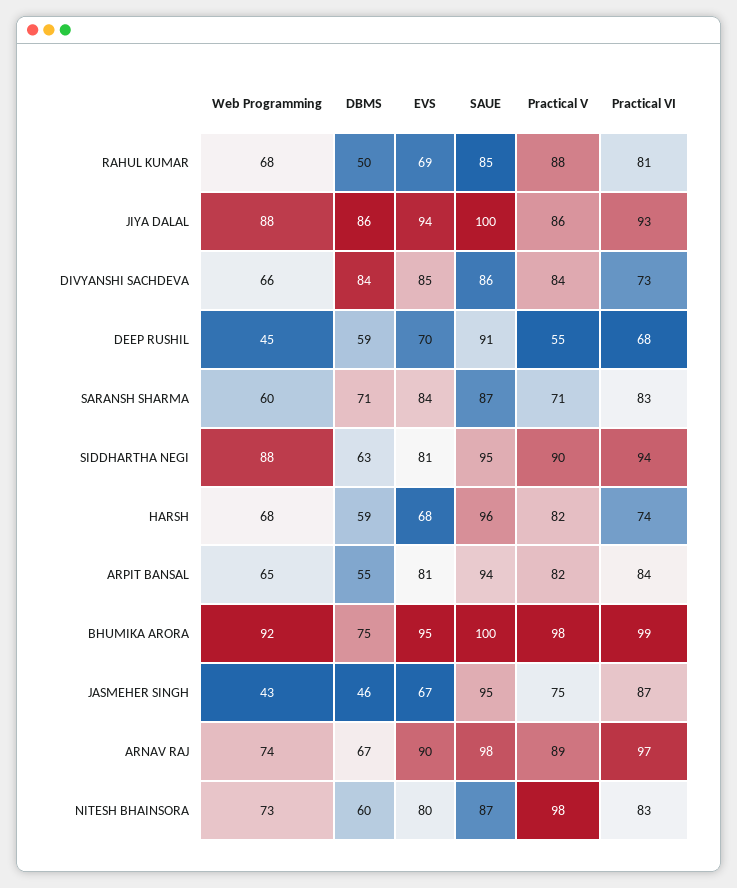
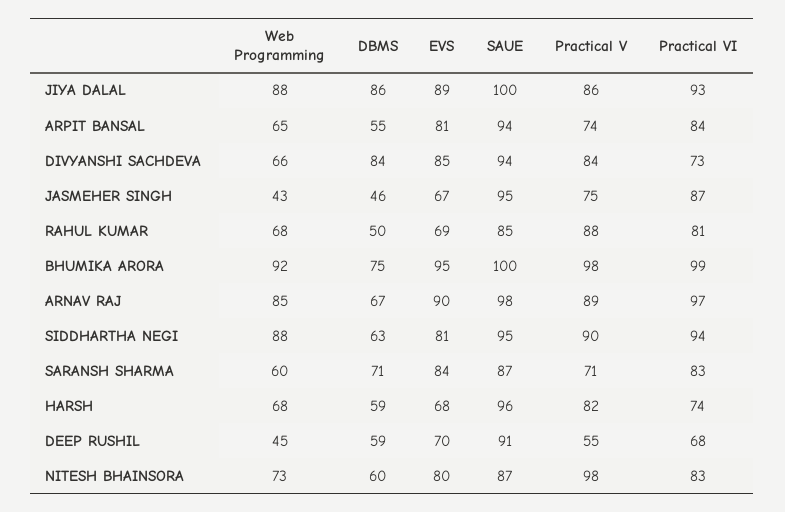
  {
    "Web Programming": {
      "RAHUL KUMAR": 68,
      "JIYA DALAL": 88,
      "DIVYANSHI SACHDEVA": 66,
      "DEEP RUSHIL": 45,
      "SARANSH SHARMA": 60,
      "SIDDHARTHA NEGI": 88,
      "HARSH": 68,
      "ARPIT BANSAL": 65,
      "BHUMIKA ARORA": 92,
      "JASMEHER SINGH": 43,
-     "ARNAV RAJ": 74,
+     "ARNAV RAJ": 85,
      "NITESH BHAINSORA": 73
    },
    "DBMS": {
      "RAHUL KUMAR": 50,
      "JIYA DALAL": 86,
      "DIVYANSHI SACHDEVA": 84,
      "DEEP RUSHIL": 59,
      "SARANSH SHARMA": 71,
      "SIDDHARTHA NEGI": 63,
      "HARSH": 59,
      "ARPIT BANSAL": 55,
      "BHUMIKA ARORA": 75,
      "JASMEHER SINGH": 46,
      "ARNAV RAJ": 67,
      "NITESH BHAINSORA": 60
    },
    "EVS": {
      "RAHUL KUMAR": 69,
-     "JIYA DALAL": 94,
+     "JIYA DALAL": 89,
      "DIVYANSHI SACHDEVA": 85,
      "DEEP RUSHIL": 70,
      "SARANSH SHARMA": 84,
      "SIDDHARTHA NEGI": 81,
      "HARSH": 68,
      "ARPIT BANSAL": 81,
      "BHUMIKA ARORA": 95,
      "JASMEHER SINGH": 67,
      "ARNAV RAJ": 90,
      "NITESH BHAINSORA": 80
    },
    "SAUE": {
      "RAHUL KUMAR": 85,
      "JIYA DALAL": 100,
-     "DIVYANSHI SACHDEVA": 86,
+     "DIVYANSHI SACHDEVA": 94,
      "DEEP RUSHIL": 91,
      "SARANSH SHARMA": 87,
      "SIDDHARTHA NEGI": 95,
      "HARSH": 96,
      "ARPIT BANSAL": 94,
      "BHUMIKA ARORA": 100,
      "JASMEHER SINGH": 95,
      "ARNAV RAJ": 98,
      "NITESH BHAINSORA": 87
    },
    "Practical V": {
      "RAHUL KUMAR": 88,
      "JIYA DALAL": 86,
      "DIVYANSHI SACHDEVA": 84,
      "DEEP RUSHIL": 55,
      "SARANSH SHARMA": 71,
      "SIDDHARTHA NEGI": 90,
      "HARSH": 82,
-     "ARPIT BANSAL": 82,
+     "ARPIT BANSAL": 74,
      "BHUMIKA ARORA": 98,
      "JASMEHER SINGH": 75,
      "ARNAV RAJ": 89,
      "NITESH BHAINSORA": 98
    },
    "Practical VI": {
      "RAHUL KUMAR": 81,
      "JIYA DALAL": 93,
      "DIVYANSHI SACHDEVA": 73,
      "DEEP RUSHIL": 68,
      "SARANSH SHARMA": 83,
      "SIDDHARTHA NEGI": 94,
      "HARSH": 74,
      "ARPIT BANSAL": 84,
      "BHUMIKA ARORA": 99,
      "JASMEHER SINGH": 87,
      "ARNAV RAJ": 97,
      "NITESH BHAINSORA": 83
    }
  }

